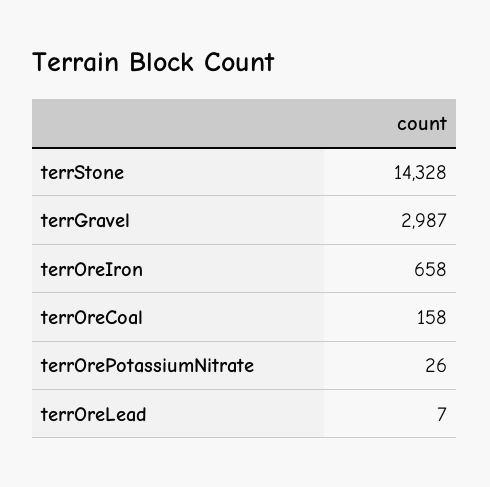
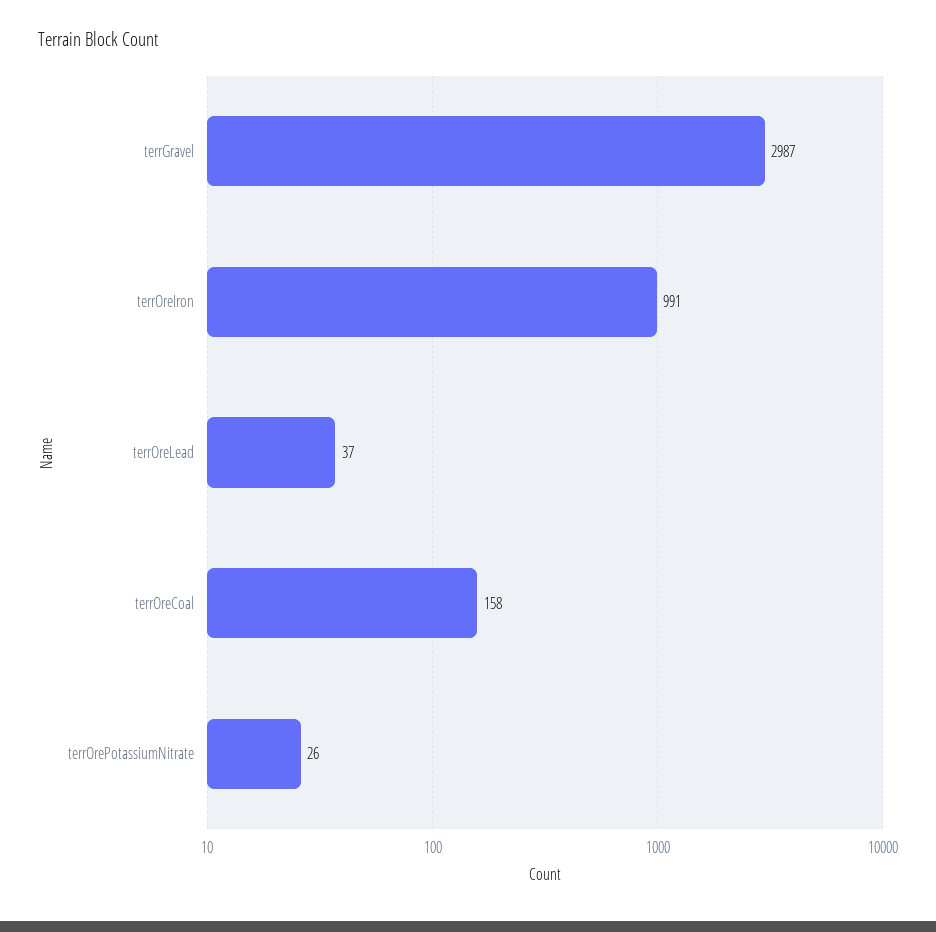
  {
-   "terrStone": 14328,
    "terrGravel": 2987,
-   "terrOreIron": 658,
+   "terrOreIron": 991,
    "terrOreCoal": 158,
    "terrOrePotassiumNitrate": 26,
-   "terrOreLead": 7
+   "terrOreLead": 37
  }

